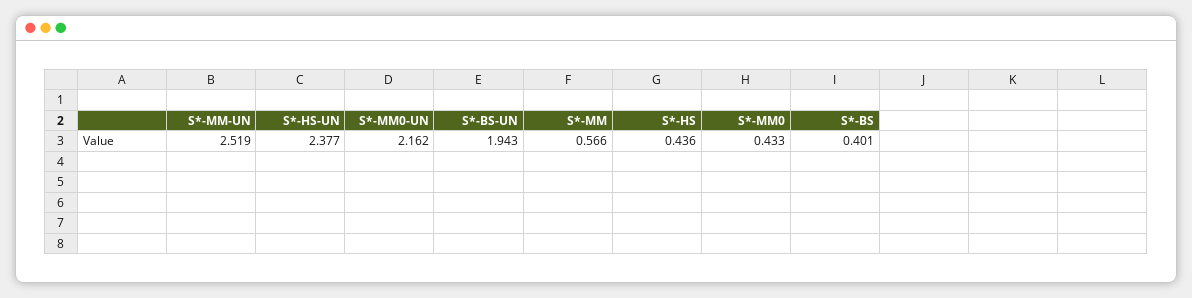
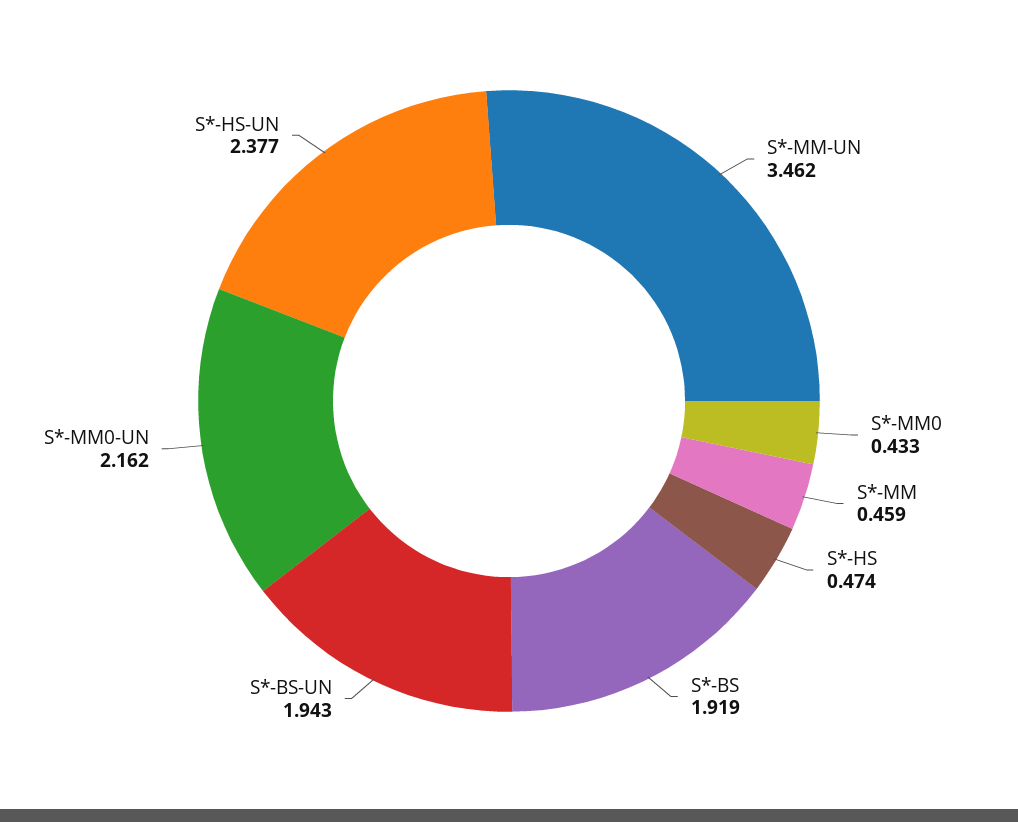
  {
-   "S*-MM-UN": 2.519,
+   "S*-MM-UN": 3.462,
    "S*-HS-UN": 2.377,
    "S*-MM0-UN": 2.162,
    "S*-BS-UN": 1.943,
-   "S*-MM": 0.566,
+   "S*-MM": 0.459,
-   "S*-HS": 0.436,
+   "S*-HS": 0.474,
    "S*-MM0": 0.433,
-   "S*-BS": 0.401
+   "S*-BS": 1.919
  }

